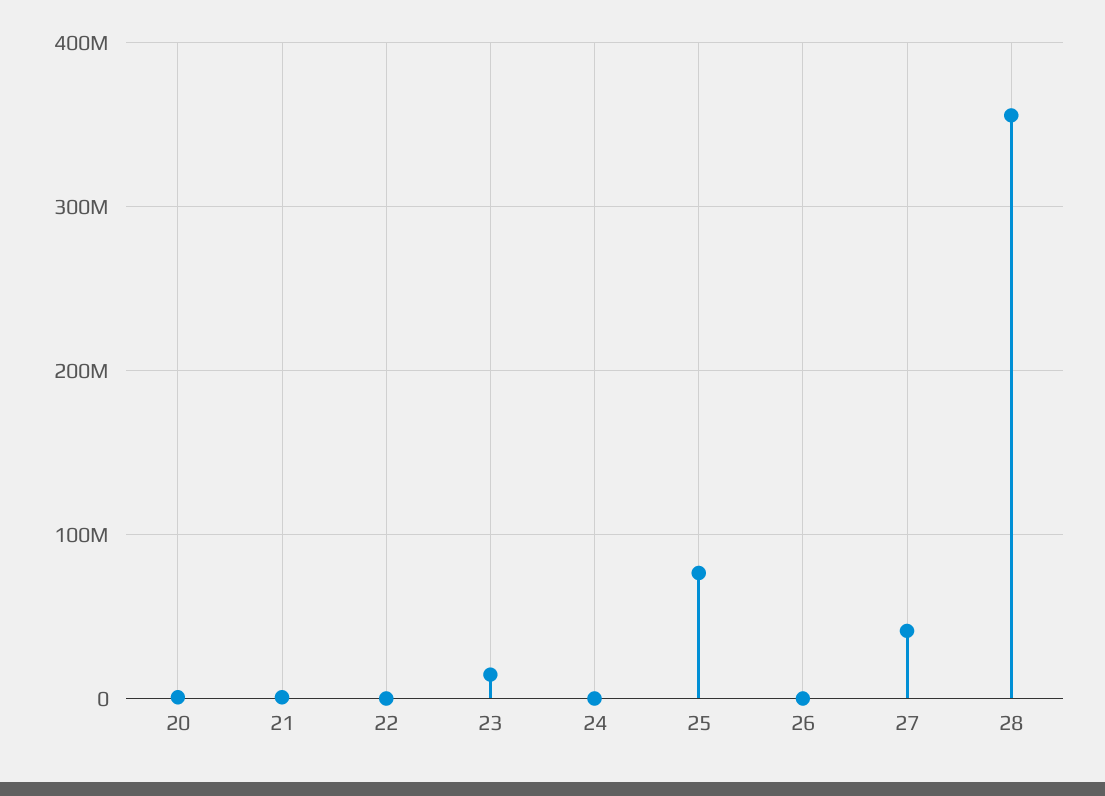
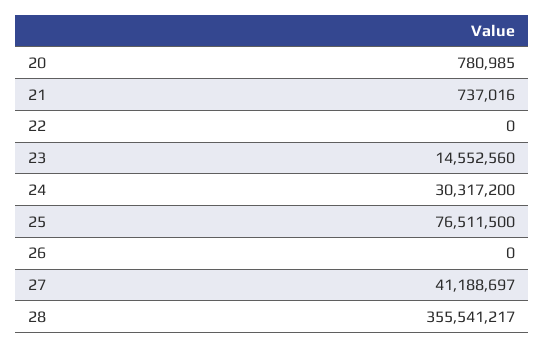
  {
    "20": 780985,
    "21": 737016,
    "22": 0,
    "23": 14552560,
-   "24": 0,
+   "24": 30317200,
    "25": 76511500,
    "26": 0,
    "27": 41188697,
    "28": 355541217
  }

